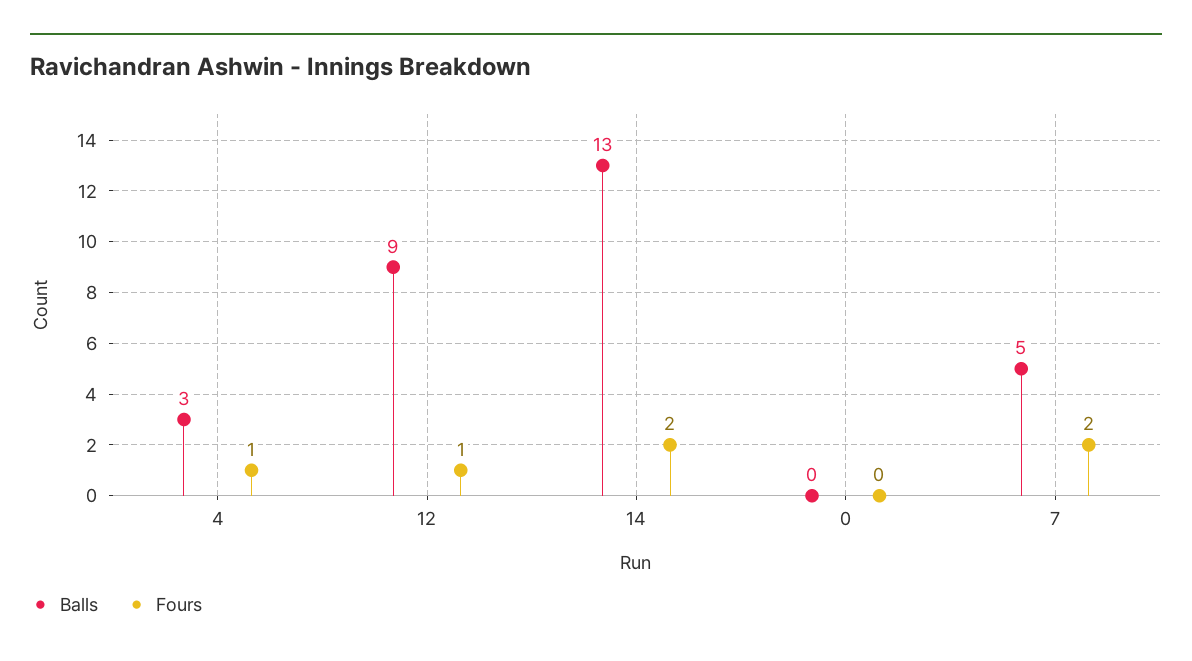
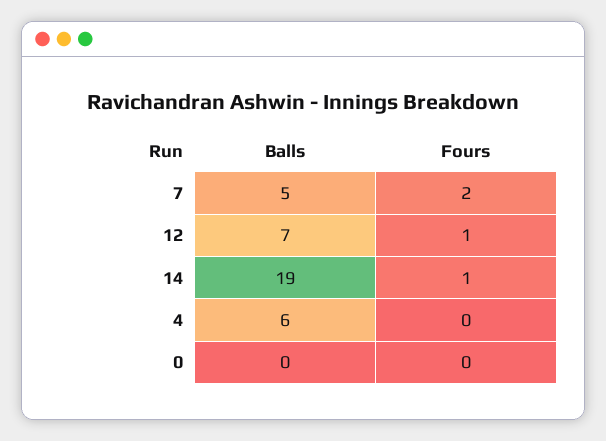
  {
    "Balls": {
-     "4": 3,
+     "4": 6,
-     "12": 9,
+     "12": 7,
-     "14": 13,
+     "14": 19,
      "0": 0,
      "7": 5
    },
    "Fours": {
-     "4": 1,
+     "4": 0,
      "12": 1,
-     "14": 2,
+     "14": 1,
      "0": 0,
      "7": 2
    }
  }

